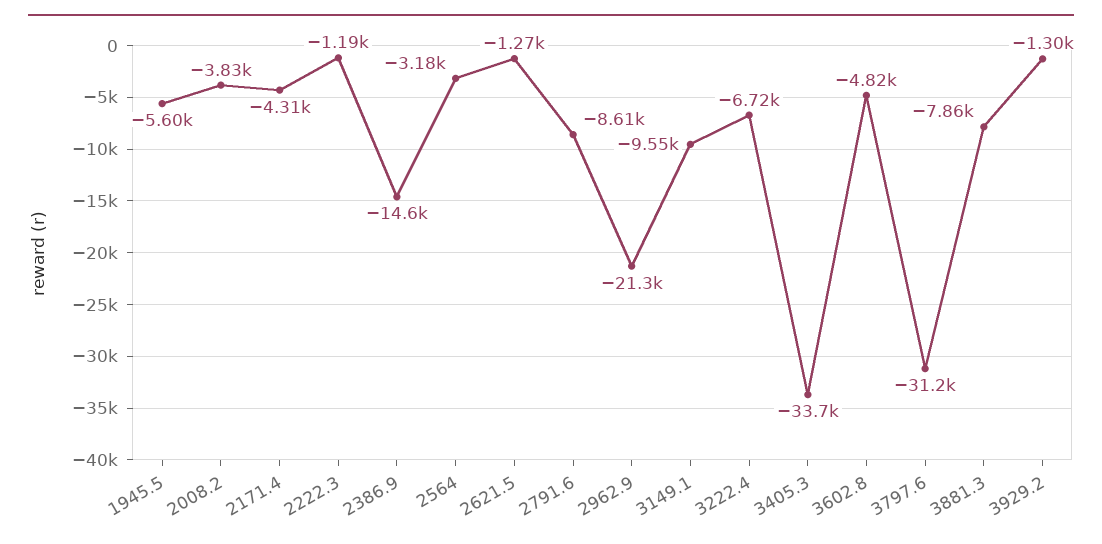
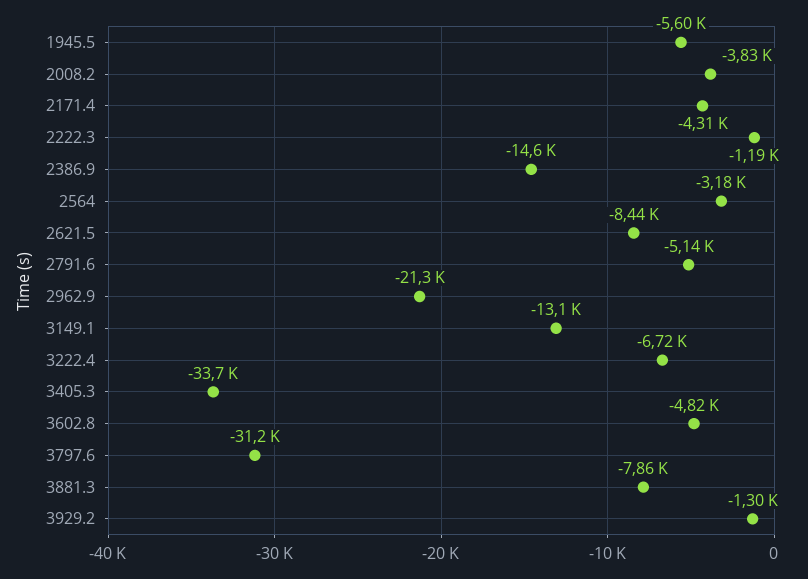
  {
    "1945.5": -5600,
    "2008.2": -3830,
    "2171.4": -4310,
    "2222.3": -1190,
    "2386.9": -14600,
    "2564": -3180,
-   "2621.5": -1270,
+   "2621.5": -8440,
-   "2791.6": -8610,
+   "2791.6": -5140,
    "2962.9": -21300,
-   "3149.1": -9550,
+   "3149.1": -13100,
    "3222.4": -6720,
    "3405.3": -33700,
    "3602.8": -4820,
    "3797.6": -31200,
    "3881.3": -7860,
    "3929.2": -1300
  }

